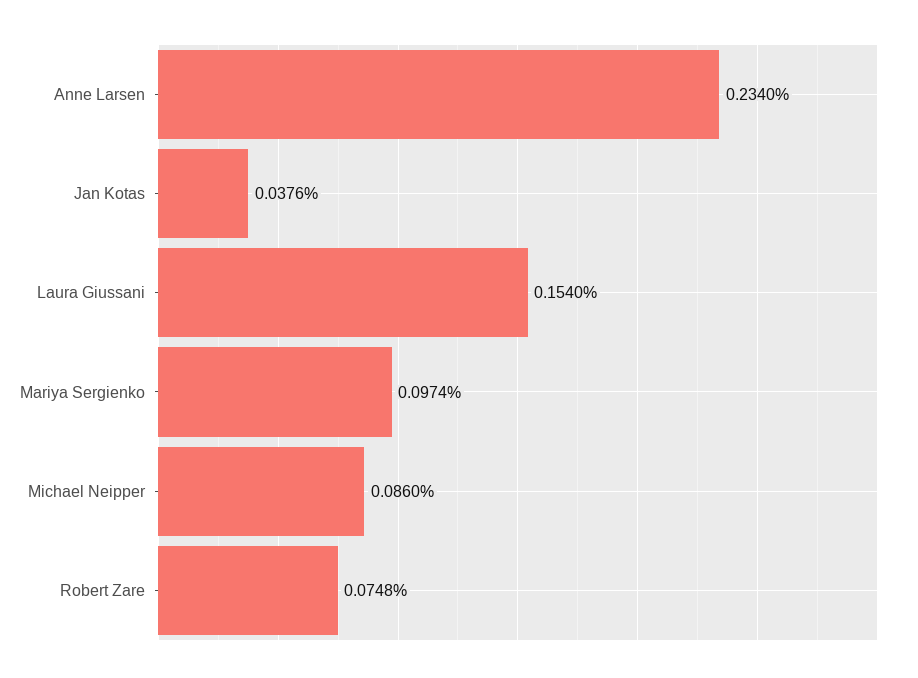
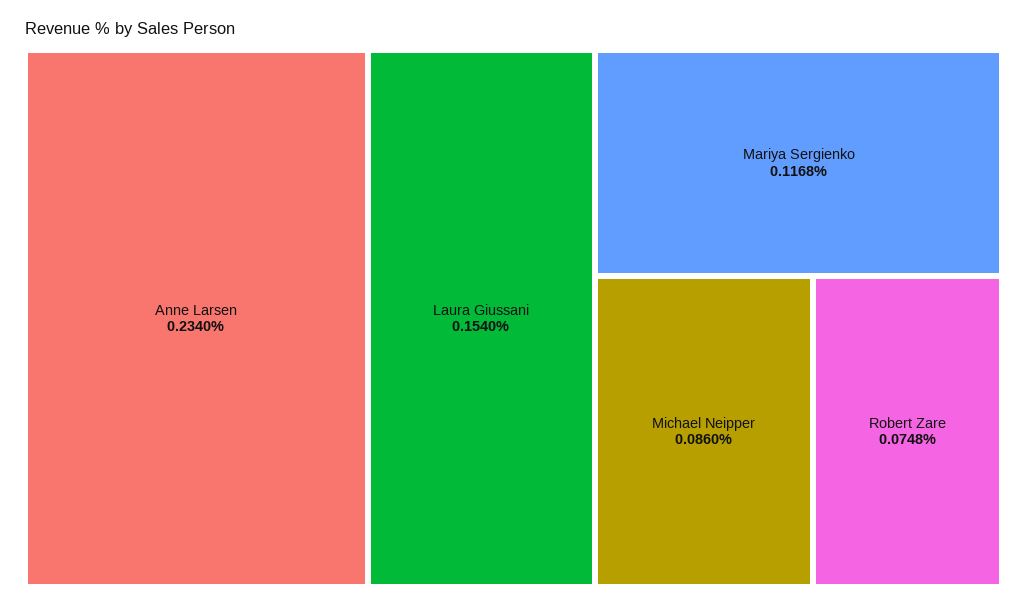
  {
    "Anne Larsen": 0.234,
-   "Jan Kotas": 0.0376,
    "Laura Giussani": 0.154,
-   "Mariya Sergienko": 0.0974,
+   "Mariya Sergienko": 0.1168,
    "Michael Neipper": 0.086,
    "Robert Zare": 0.0748
  }

